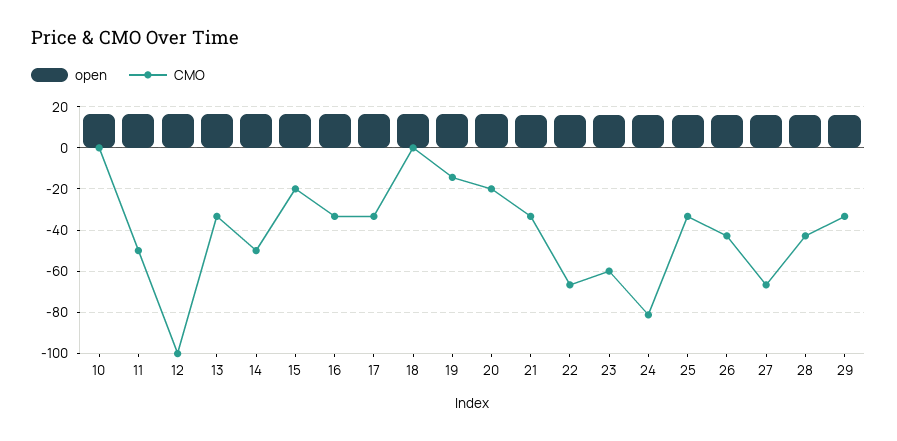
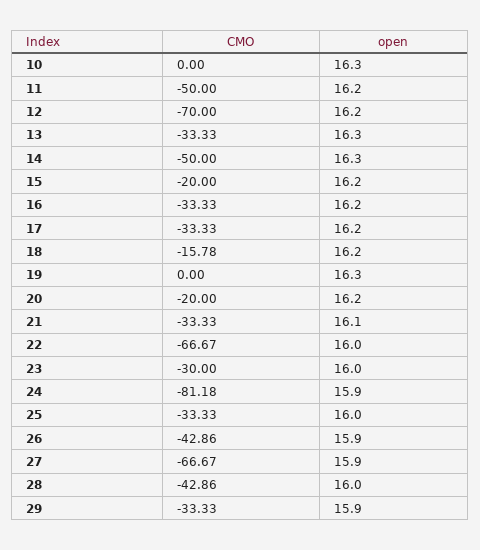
  {
    "open": {
      "10": 16.3,
      "11": 16.2,
      "12": 16.2,
      "13": 16.3,
      "14": 16.3,
      "15": 16.2,
      "16": 16.2,
      "17": 16.2,
      "18": 16.2,
      "19": 16.3,
      "20": 16.2,
      "21": 16.1,
      "22": 16,
      "23": 16,
      "24": 15.9,
      "25": 16,
      "26": 15.9,
      "27": 15.9,
      "28": 16,
      "29": 15.9
    },
    "CMO": {
      "10": 0,
      "11": -50,
-     "12": -100,
+     "12": -70,
      "13": -33.33,
      "14": -50,
      "15": -20,
      "16": -33.33,
      "17": -33.33,
-     "18": 0,
+     "18": -15.78,
-     "19": -15,
+     "19": 0,
      "20": -20,
      "21": -33.33,
      "22": -66.67,
-     "23": -60,
+     "23": -30,
      "24": -81.18,
      "25": -33.33,
      "26": -42.86,
      "27": -66.67,
      "28": -42.86,
      "29": -33.33
    }
  }

